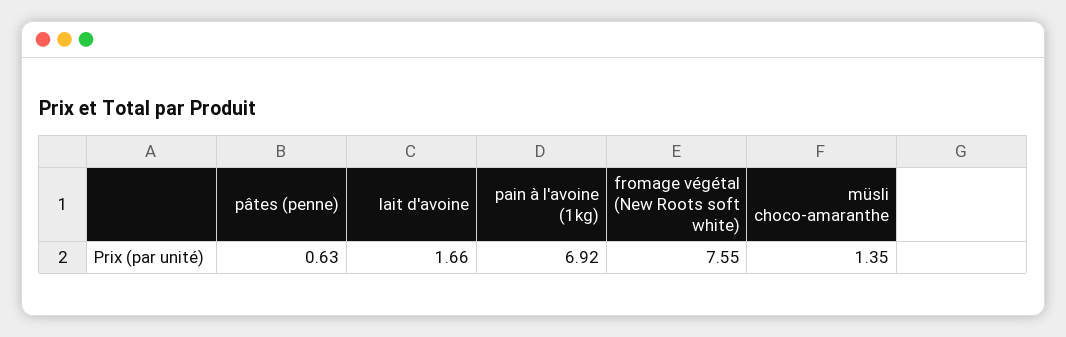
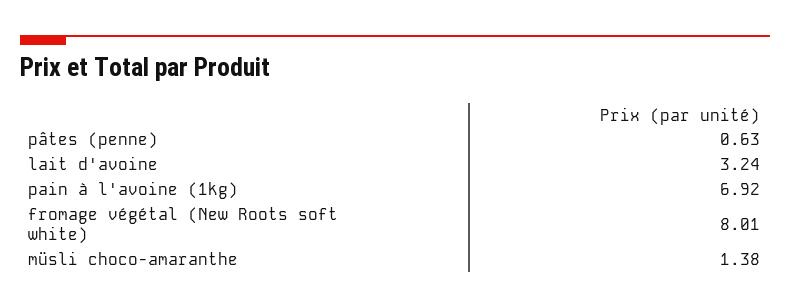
  {
    "pâtes (penne)": 0.63,
-   "lait d'avoine": 1.66,
+   "lait d'avoine": 3.24,
    "pain à l'avoine (1kg)": 6.92,
-   "fromage végétal (New Roots soft white)": 7.55,
+   "fromage végétal (New Roots soft white)": 8.01,
-   "müsli choco-amaranthe": 1.35
+   "müsli choco-amaranthe": 1.38
  }

